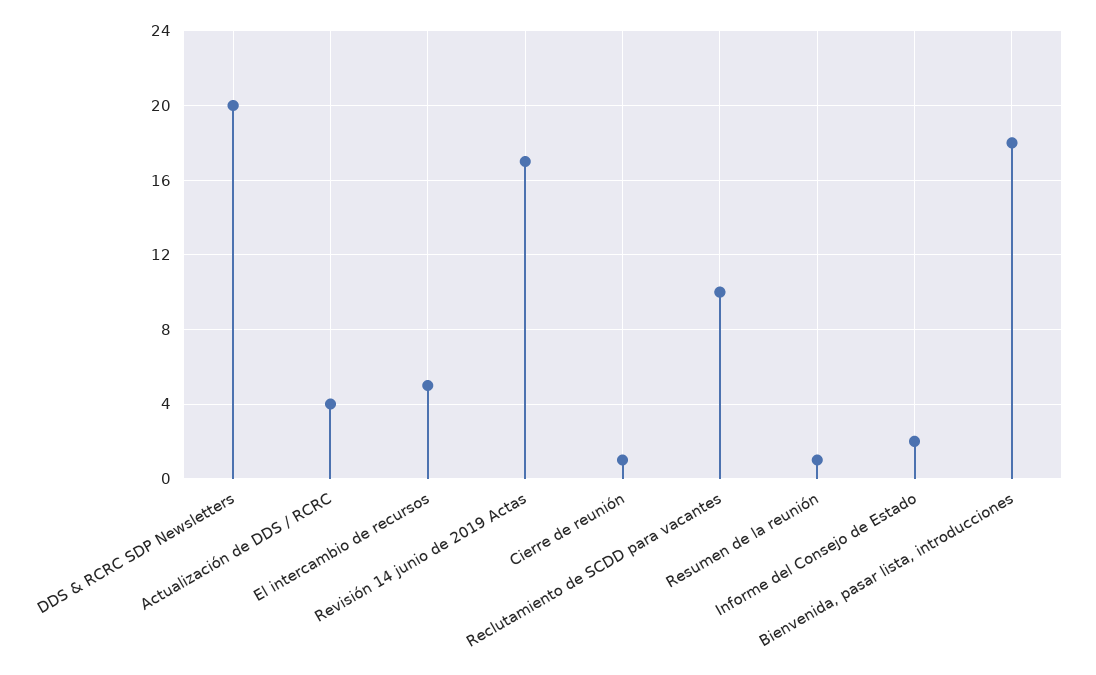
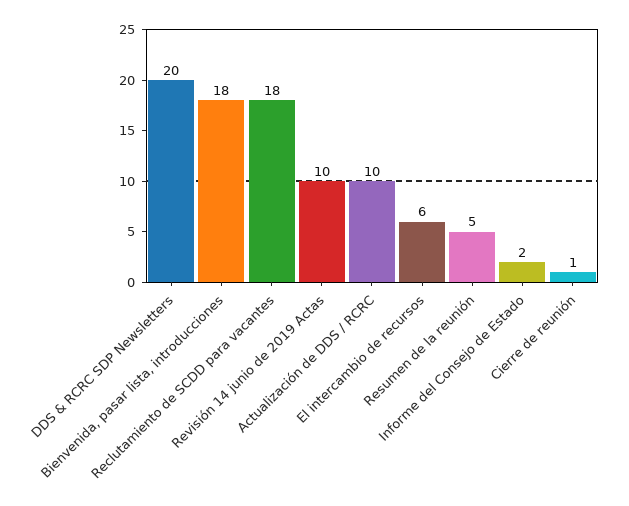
  {
    "DDS & RCRC SDP Newsletters": 20,
-   "Actualización de DDS / RCRC": 4,
+   "Actualización de DDS / RCRC": 10,
-   "El intercambio de recursos": 5,
+   "El intercambio de recursos": 6,
-   "Revisión 14 junio de 2019 Actas": 17,
+   "Revisión 14 junio de 2019 Actas": 10,
    "Cierre de reunión": 1,
-   "Reclutamiento de SCDD para vacantes": 10,
+   "Reclutamiento de SCDD para vacantes": 18,
-   "Resumen de la reunión": 1,
+   "Resumen de la reunión": 5,
    "Informe del Consejo de Estado": 2,
    "Bienvenida, pasar lista, introducciones": 18
  }

